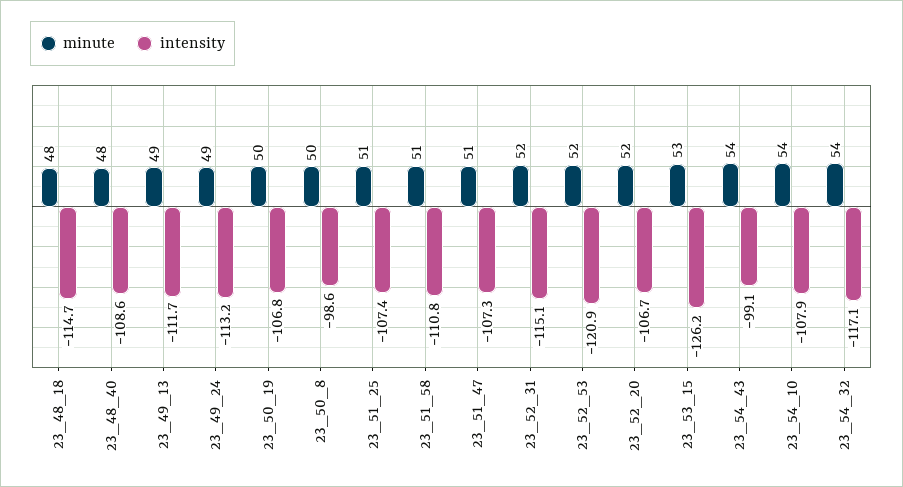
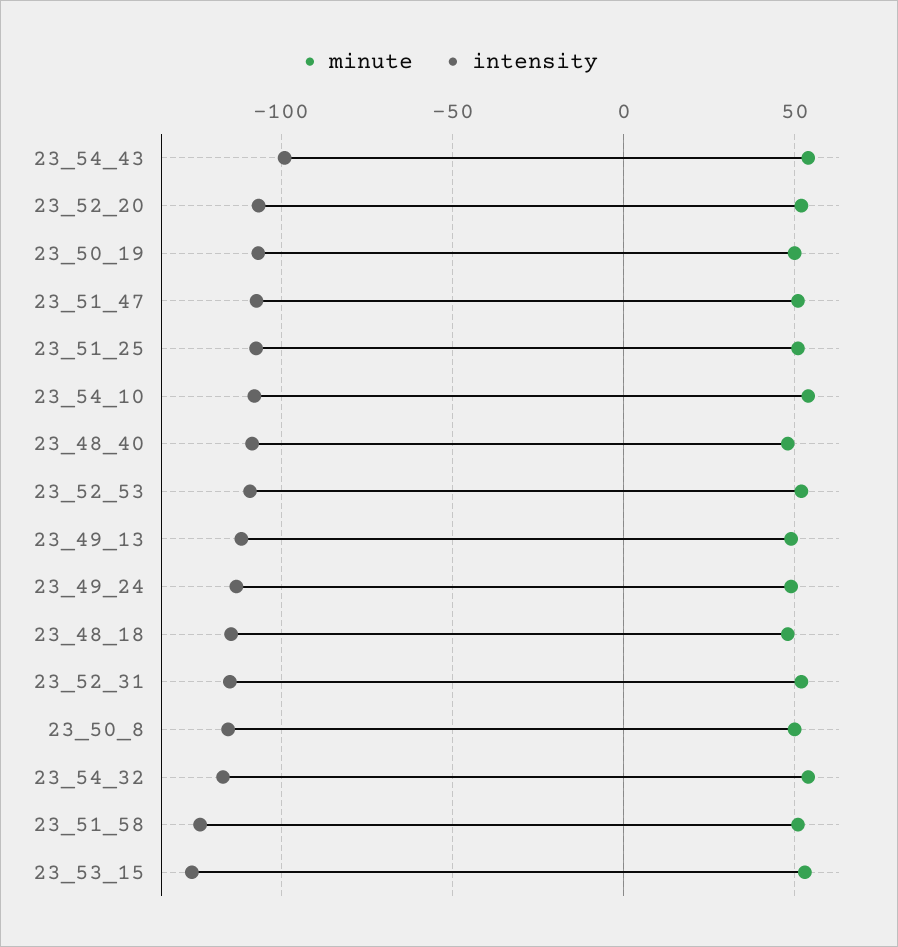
  {
    "minute": {
      "23_48_18": 48,
      "23_48_40": 48,
      "23_49_13": 49,
      "23_49_24": 49,
      "23_50_19": 50,
      "23_50_8": 50,
      "23_51_25": 51,
      "23_51_58": 51,
      "23_51_47": 51,
      "23_52_31": 52,
      "23_52_53": 52,
      "23_52_20": 52,
      "23_53_15": 53,
      "23_54_43": 54,
      "23_54_10": 54,
      "23_54_32": 54
    },
    "intensity": {
      "23_48_18": -114.7,
      "23_48_40": -108.6,
      "23_49_13": -111.7,
      "23_49_24": -113.2,
      "23_50_19": -106.8,
-     "23_50_8": -98.6,
+     "23_50_8": -115,
      "23_51_25": -107.4,
-     "23_51_58": -110.8,
+     "23_51_58": -125,
      "23_51_47": -107.3,
      "23_52_31": -115.1,
-     "23_52_53": -120.9,
+     "23_52_53": -110,
      "23_52_20": -106.7,
      "23_53_15": -126.2,
      "23_54_43": -99.1,
      "23_54_10": -107.9,
      "23_54_32": -117.1
    }
  }

